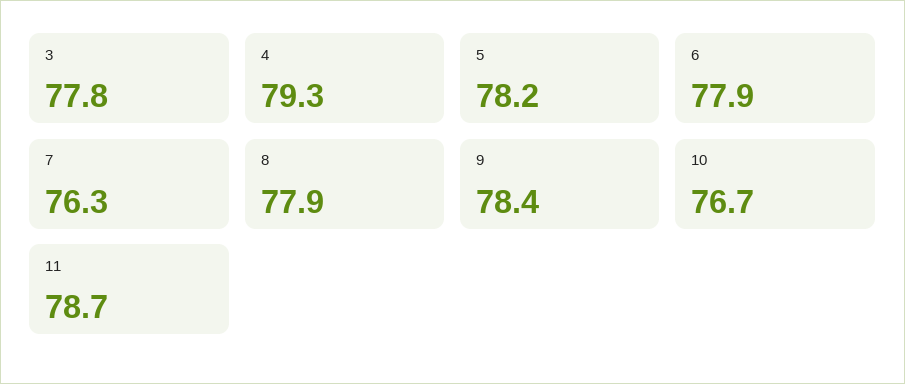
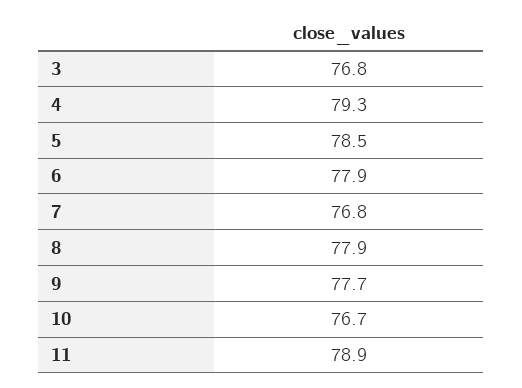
  {
-   "3": 77.8,
+   "3": 76.8,
    "4": 79.3,
-   "5": 78.2,
+   "5": 78.5,
    "6": 77.9,
-   "7": 76.3,
+   "7": 76.8,
    "8": 77.9,
-   "9": 78.4,
+   "9": 77.7,
    "10": 76.7,
-   "11": 78.7
+   "11": 78.9
  }

